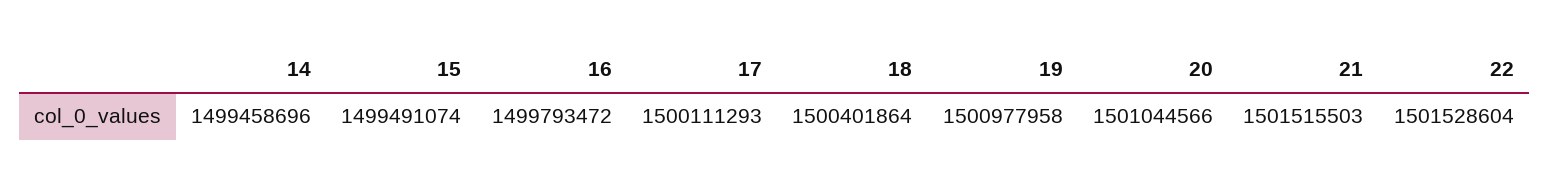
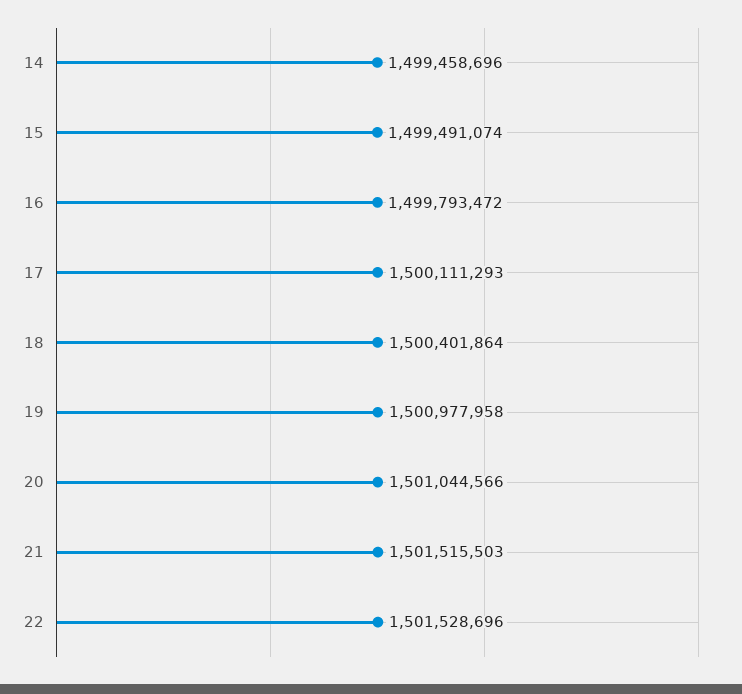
  {
    "14": 1499458696,
    "15": 1499491074,
    "16": 1499793472,
    "17": 1500111293,
    "18": 1500401864,
    "19": 1500977958,
    "20": 1501044566,
    "21": 1501515503,
-   "22": 1501528604
+   "22": 1501528696
  }

